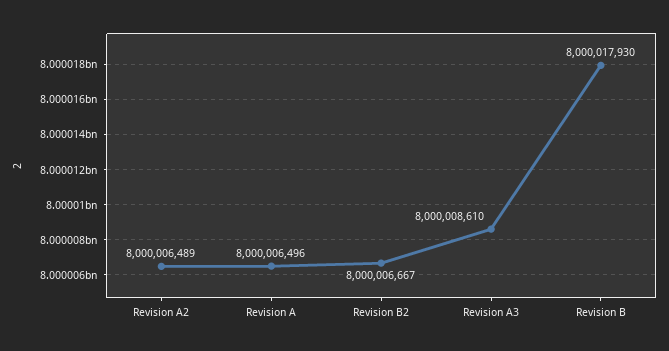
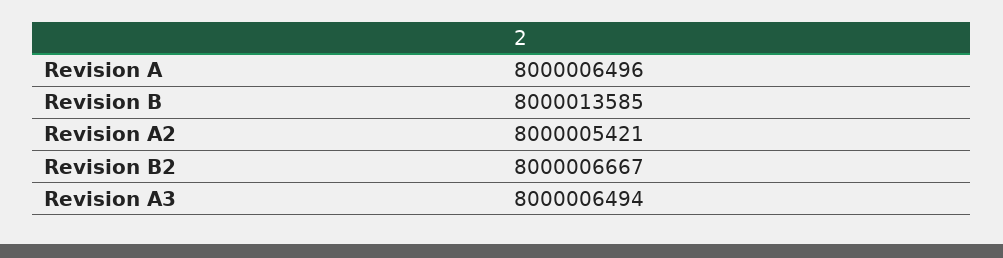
  {
-   "Revision A2": 8000006489,
+   "Revision A2": 8000005421,
    "Revision A": 8000006496,
    "Revision B2": 8000006667,
-   "Revision A3": 8000008610,
+   "Revision A3": 8000006494,
-   "Revision B": 8000017930
+   "Revision B": 8000013585
  }

